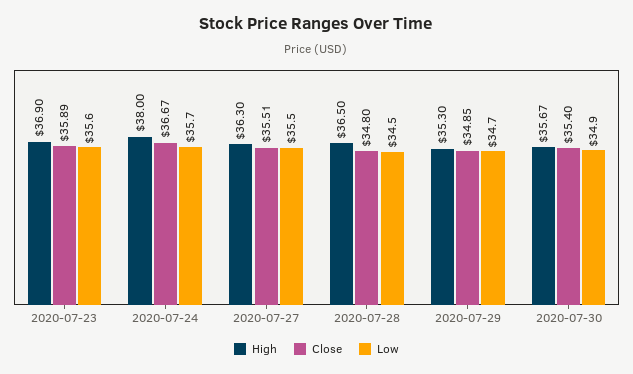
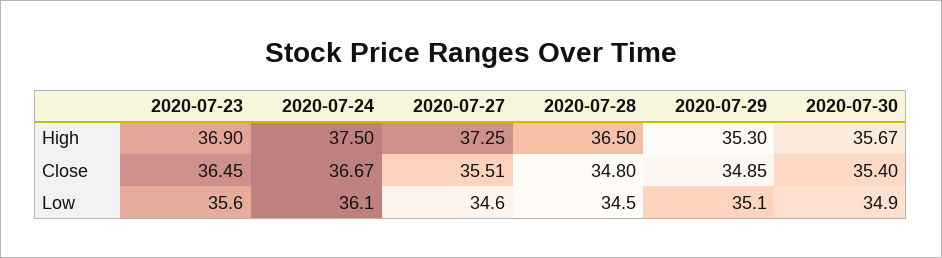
  {
    "High": {
      "2020-07-23": 36.9,
-     "2020-07-24": 38,
+     "2020-07-24": 37.5,
-     "2020-07-27": 36.3,
+     "2020-07-27": 37.25,
      "2020-07-28": 36.5,
      "2020-07-29": 35.3,
      "2020-07-30": 35.67
    },
    "Close": {
-     "2020-07-23": 35.89,
+     "2020-07-23": 36.45,
      "2020-07-24": 36.67,
      "2020-07-27": 35.51,
      "2020-07-28": 34.8,
      "2020-07-29": 34.85,
      "2020-07-30": 35.4
    },
    "Low": {
      "2020-07-23": 35.6,
-     "2020-07-24": 35.7,
+     "2020-07-24": 36.1,
-     "2020-07-27": 35.5,
+     "2020-07-27": 34.6,
      "2020-07-28": 34.5,
-     "2020-07-29": 34.7,
+     "2020-07-29": 35.1,
      "2020-07-30": 34.9
    }
  }

